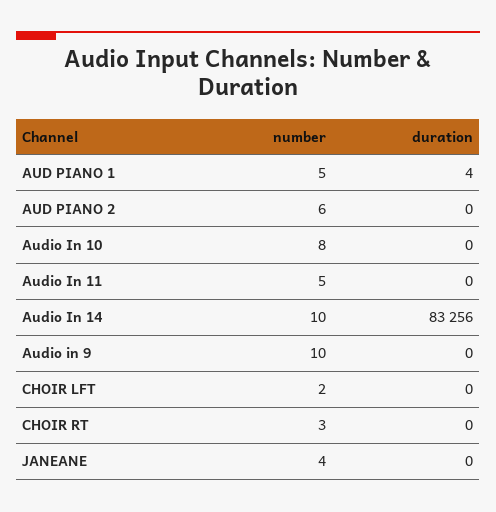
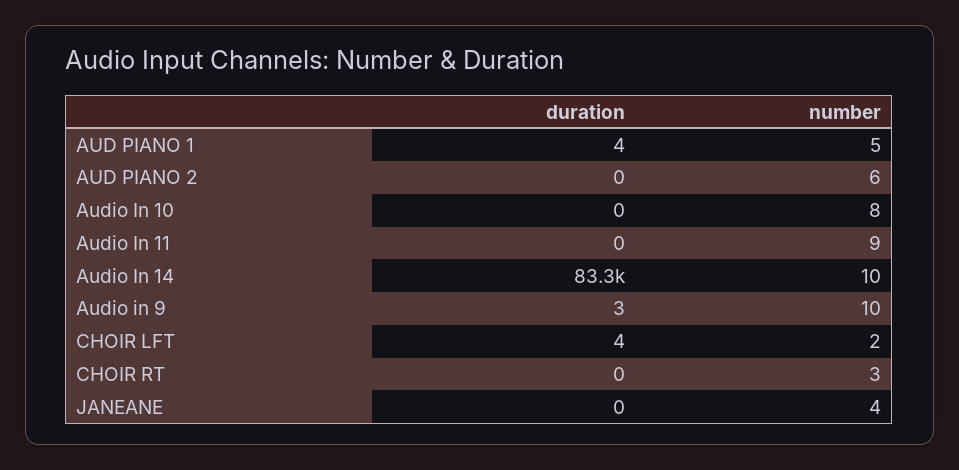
  {
    "number": {
      "AUD PIANO 1": 5,
      "AUD PIANO 2": 6,
      "Audio In 10": 8,
-     "Audio In 11": 5,
+     "Audio In 11": 9,
      "Audio In 14": 10,
      "Audio in 9": 10,
      "CHOIR LFT": 2,
      "CHOIR RT": 3,
      "JANEANE": 4
    },
    "duration": {
      "AUD PIANO 1": 4,
      "AUD PIANO 2": 0,
      "Audio In 10": 0,
      "Audio In 11": 0,
      "Audio In 14": 83256,
-     "Audio in 9": 0,
+     "Audio in 9": 3,
-     "CHOIR LFT": 0,
+     "CHOIR LFT": 4,
      "CHOIR RT": 0,
      "JANEANE": 0
    }
  }

